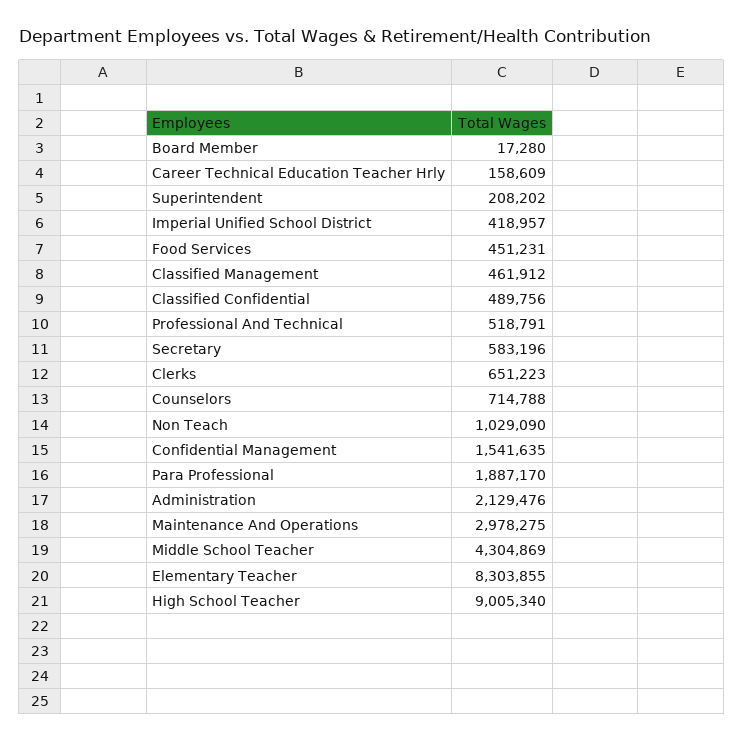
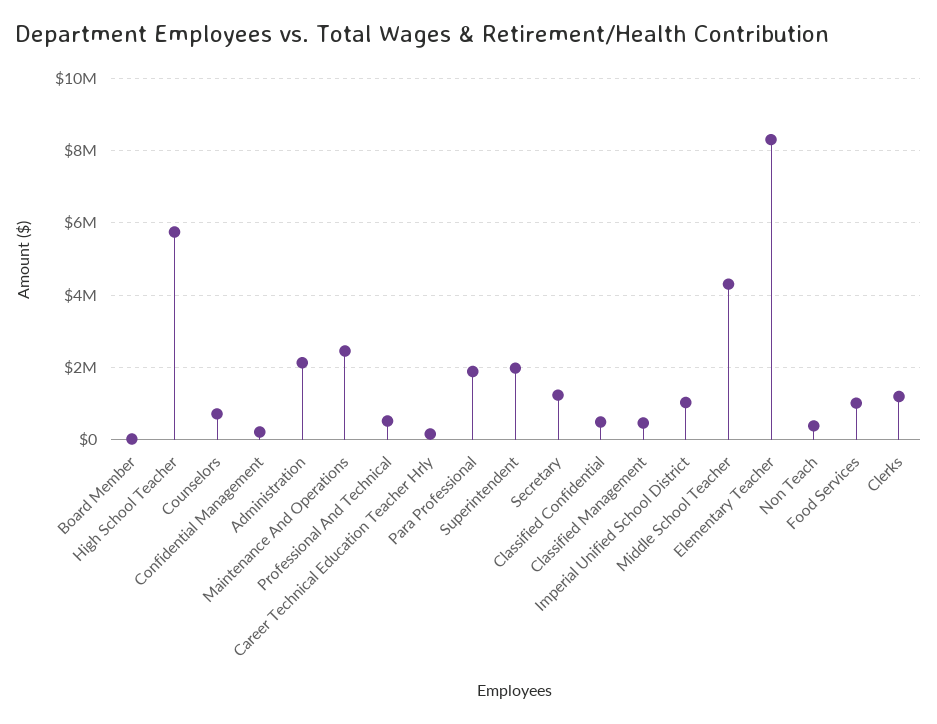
  {
    "Board Member": 17280,
    "Career Technical Education Teacher Hrly": 158609,
-   "Superintendent": 208202,
+   "Superintendent": 2000000,
-   "Imperial Unified School District": 418957,
+   "Imperial Unified School District": 1000000,
-   "Food Services": 451231,
+   "Food Services": 1000000,
    "Classified Management": 461912,
    "Classified Confidential": 489756,
    "Professional And Technical": 518791,
-   "Secretary": 583196,
+   "Secretary": 1200000,
-   "Clerks": 651223,
+   "Clerks": 1200000,
    "Counselors": 714788,
-   "Non Teach": 1029090,
+   "Non Teach": 400000,
-   "Confidential Management": 1541635,
+   "Confidential Management": 200000,
    "Para Professional": 1887170,
    "Administration": 2129476,
-   "Maintenance And Operations": 2978275,
+   "Maintenance And Operations": 2400000,
    "Middle School Teacher": 4304869,
    "Elementary Teacher": 8303855,
-   "High School Teacher": 9005340
+   "High School Teacher": 5800000
  }

